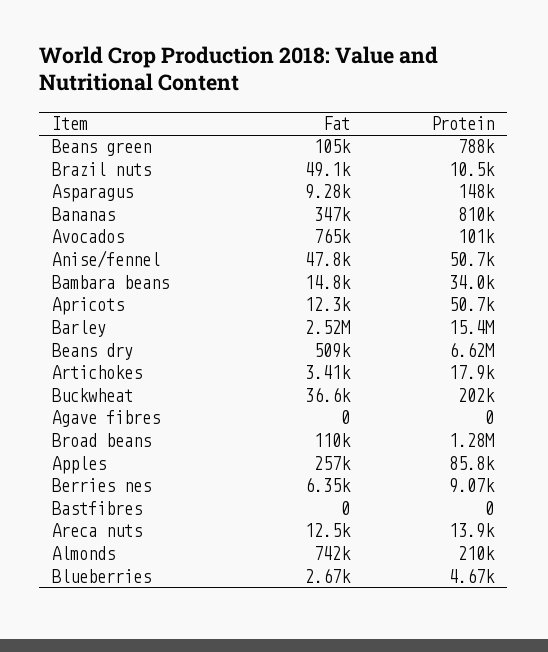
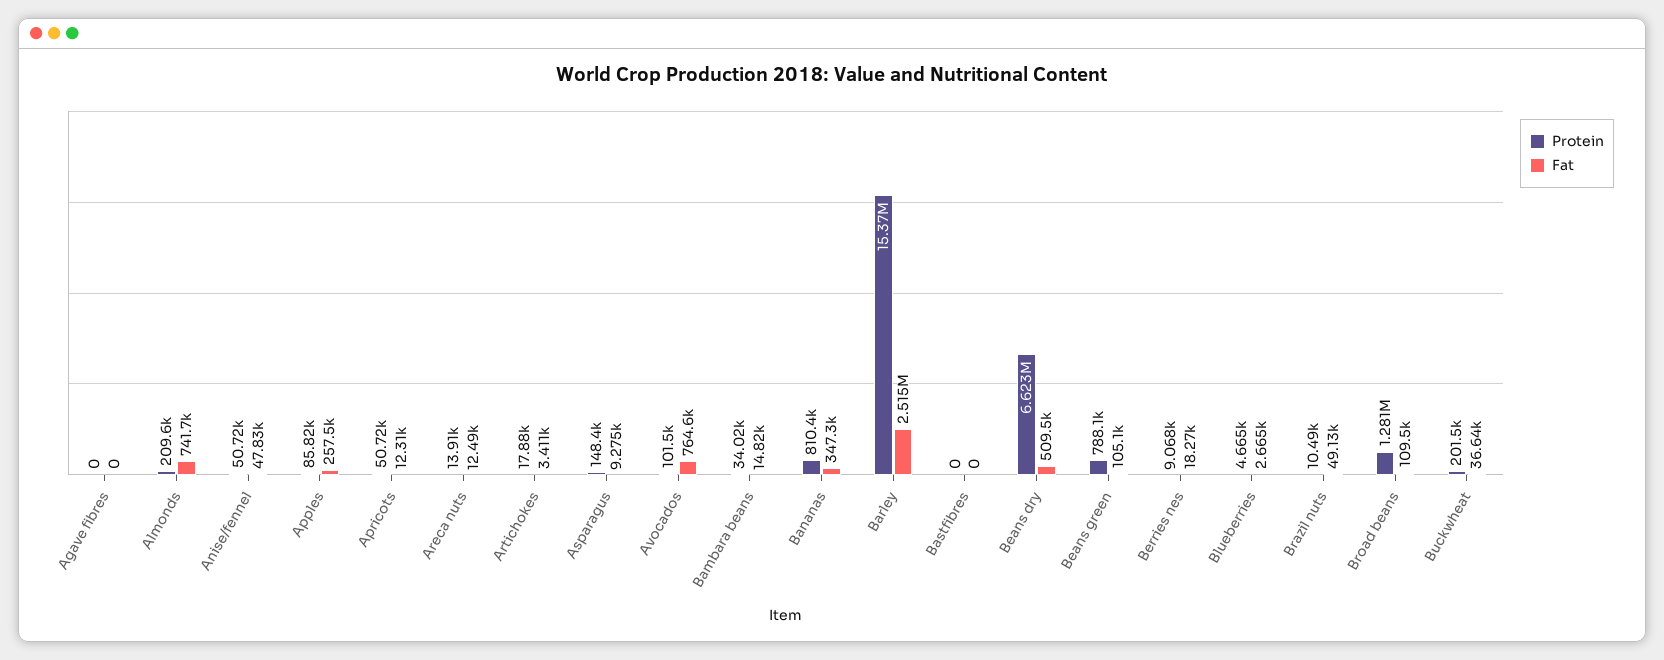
  {
    "Fat": {
      "Beans green": 105100,
      "Brazil nuts": 49130,
      "Asparagus": 9275,
      "Bananas": 347300,
      "Avocados": 764600,
      "Anise/fennel": 47830,
      "Bambara beans": 14820,
      "Apricots": 12310,
      "Barley": 2515000,
      "Beans dry": 509500,
      "Artichokes": 3411,
      "Buckwheat": 36640,
      "Agave fibres": 0,
      "Broad beans": 109500,
      "Apples": 257500,
-     "Berries nes": 6350,
+     "Berries nes": 18270,
      "Bastfibres": 0,
      "Areca nuts": 12490,
      "Almonds": 741700,
      "Blueberries": 2665
    },
    "Protein": {
      "Beans green": 788100,
      "Brazil nuts": 10490,
      "Asparagus": 148400,
      "Bananas": 810400,
      "Avocados": 101500,
      "Anise/fennel": 50720,
      "Bambara beans": 34020,
      "Apricots": 50720,
      "Barley": 15370000,
      "Beans dry": 6623000,
      "Artichokes": 17880,
      "Buckwheat": 201500,
      "Agave fibres": 0,
      "Broad beans": 1281000,
      "Apples": 85820,
      "Berries nes": 9068,
      "Bastfibres": 0,
      "Areca nuts": 13910,
      "Almonds": 209600,
      "Blueberries": 4665
    }
  }

